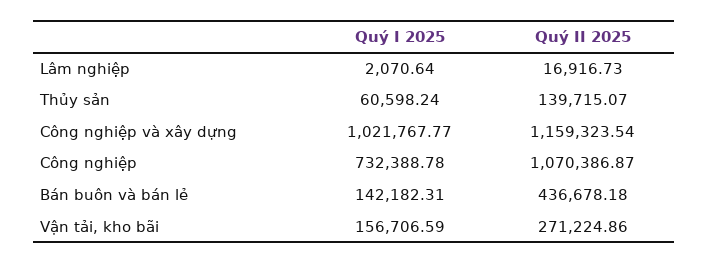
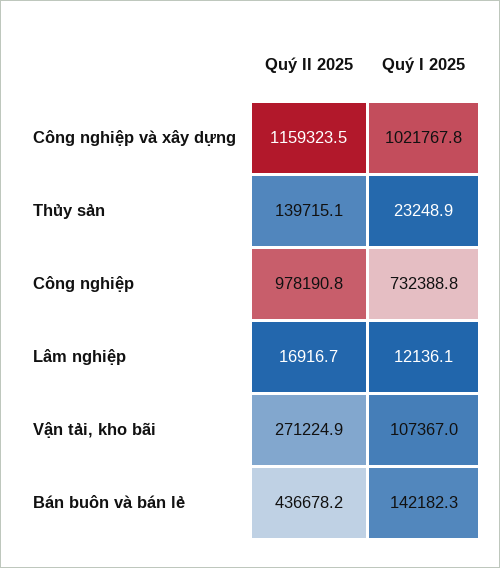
  {
    "Quý I 2025": {
-     "Lâm nghiệp": 2070.64,
+     "Lâm nghiệp": 12136.1,
-     "Thủy sản": 60598.24,
+     "Thủy sản": 23248.9,
      "Công nghiệp và xây dựng": 1021767.77,
      "Công nghiệp": 732388.78,
      "Bán buôn và bán lẻ": 142182.31,
-     "Vận tải, kho bãi": 156706.59
+     "Vận tải, kho bãi": 107367
    },
    "Quý II 2025": {
      "Lâm nghiệp": 16916.73,
      "Thủy sản": 139715.07,
      "Công nghiệp và xây dựng": 1159323.54,
-     "Công nghiệp": 1070386.87,
+     "Công nghiệp": 978190.8,
      "Bán buôn và bán lẻ": 436678.18,
      "Vận tải, kho bãi": 271224.86
    }
  }

